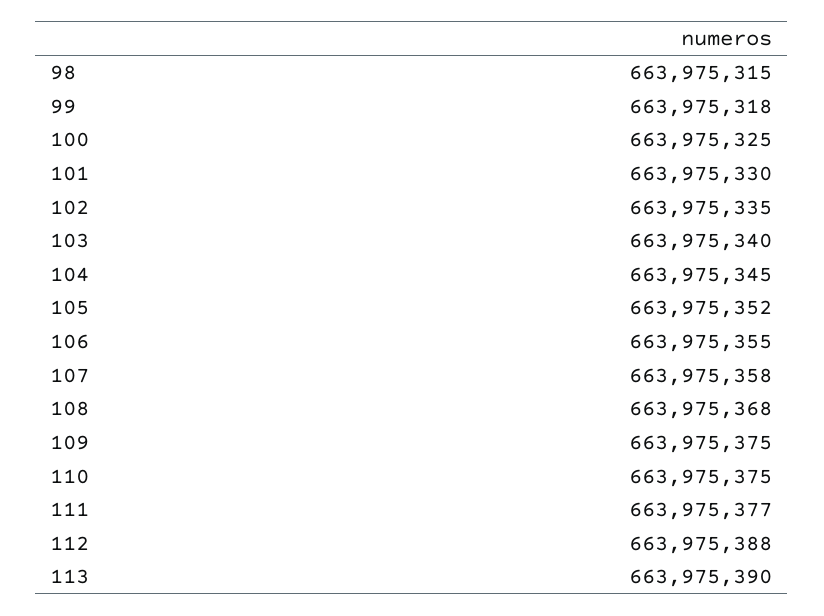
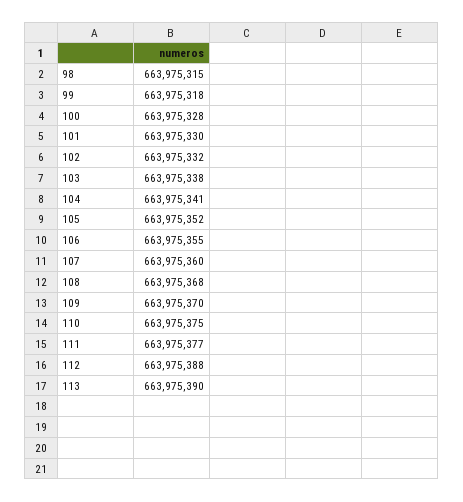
  {
    "98": 663975315,
    "99": 663975318,
-   "100": 663975325,
+   "100": 663975328,
    "101": 663975330,
-   "102": 663975335,
+   "102": 663975332,
-   "103": 663975340,
+   "103": 663975338,
-   "104": 663975345,
+   "104": 663975341,
    "105": 663975352,
    "106": 663975355,
-   "107": 663975358,
+   "107": 663975360,
    "108": 663975368,
-   "109": 663975375,
+   "109": 663975370,
    "110": 663975375,
    "111": 663975377,
    "112": 663975388,
    "113": 663975390
  }

